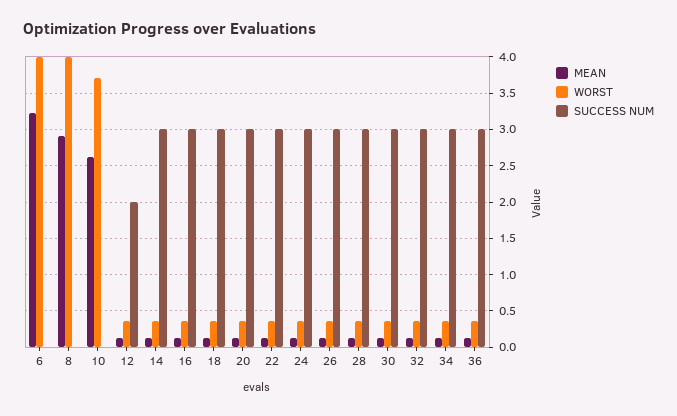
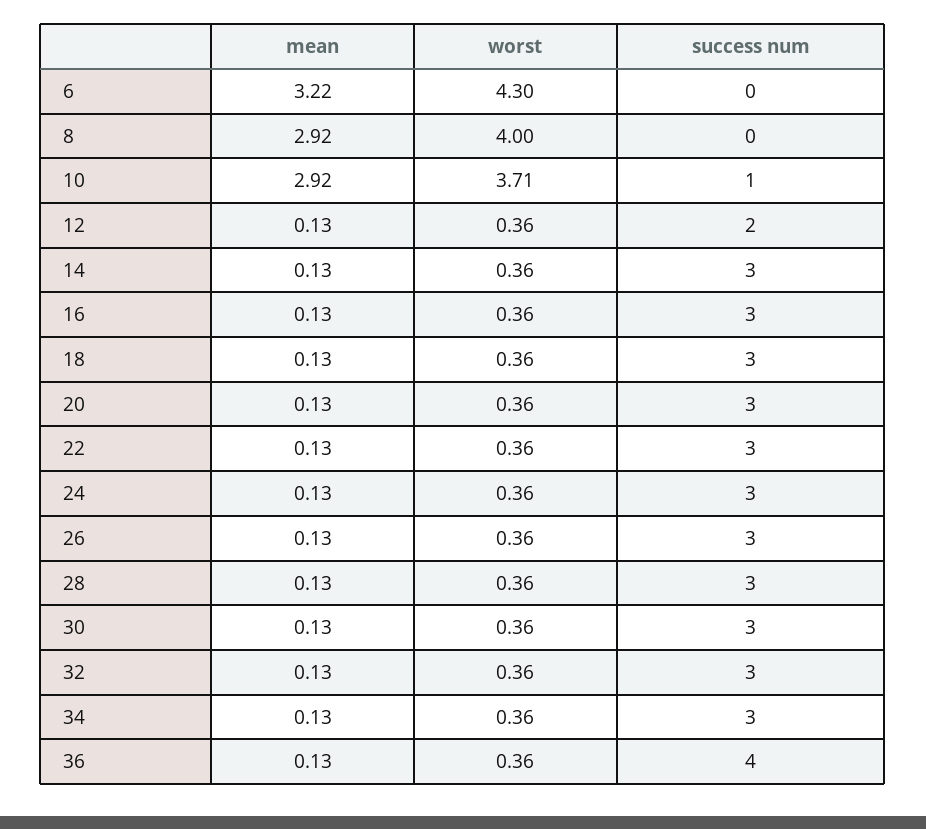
  {
    "MEAN": {
      "6": 3.22,
      "8": 2.92,
-     "10": 2.6,
+     "10": 2.92,
      "12": 0.13,
      "14": 0.13,
      "16": 0.13,
      "18": 0.13,
      "20": 0.13,
      "22": 0.13,
      "24": 0.13,
      "26": 0.13,
      "28": 0.13,
      "30": 0.13,
      "32": 0.13,
      "34": 0.13,
      "36": 0.13
    },
    "WORST": {
-     "6": 4,
+     "6": 4.3,
      "8": 4,
      "10": 3.71,
      "12": 0.36,
      "14": 0.36,
      "16": 0.36,
      "18": 0.36,
      "20": 0.36,
      "22": 0.36,
      "24": 0.36,
      "26": 0.36,
      "28": 0.36,
      "30": 0.36,
      "32": 0.36,
      "34": 0.36,
      "36": 0.36
    },
    "SUCCESS NUM": {
      "6": 0,
      "8": 0,
-     "10": 0,
+     "10": 1,
      "12": 2,
      "14": 3,
      "16": 3,
      "18": 3,
      "20": 3,
      "22": 3,
      "24": 3,
      "26": 3,
      "28": 3,
      "30": 3,
      "32": 3,
      "34": 3,
-     "36": 3
+     "36": 4
    }
  }

